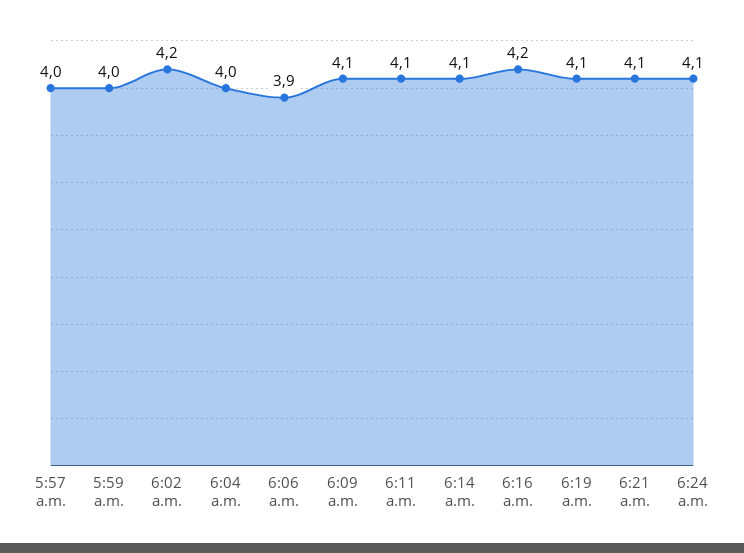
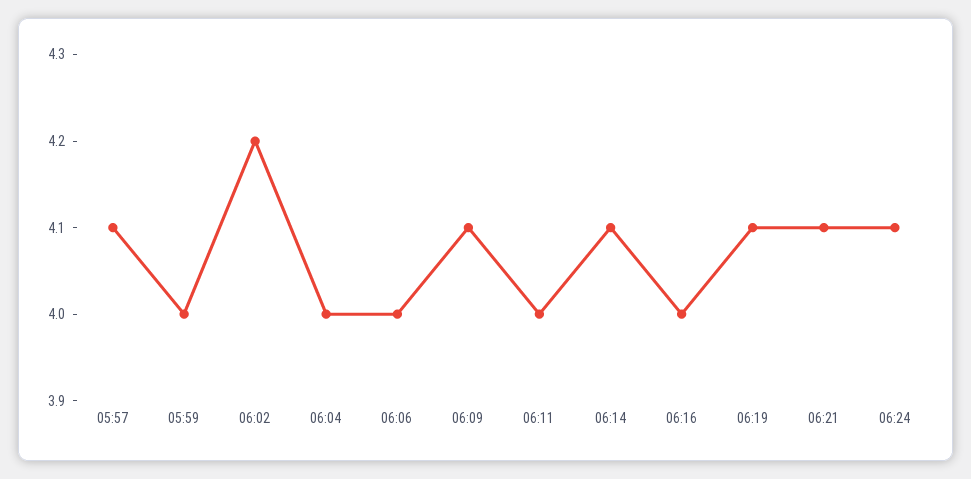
  {
-   "5:57 a.m.": 4,
+   "5:57 a.m.": 4.1,
    "5:59 a.m.": 4,
    "6:02 a.m.": 4.2,
    "6:04 a.m.": 4,
-   "6:06 a.m.": 3.9,
+   "6:06 a.m.": 4,
    "6:09 a.m.": 4.1,
-   "6:11 a.m.": 4.1,
+   "6:11 a.m.": 4,
    "6:14 a.m.": 4.1,
-   "6:16 a.m.": 4.2,
+   "6:16 a.m.": 4,
    "6:19 a.m.": 4.1,
    "6:21 a.m.": 4.1,
    "6:24 a.m.": 4.1
  }

